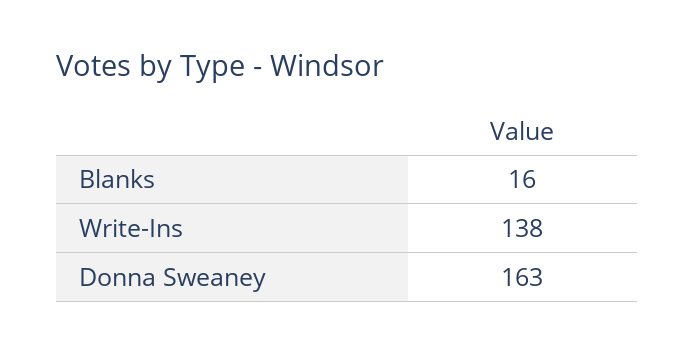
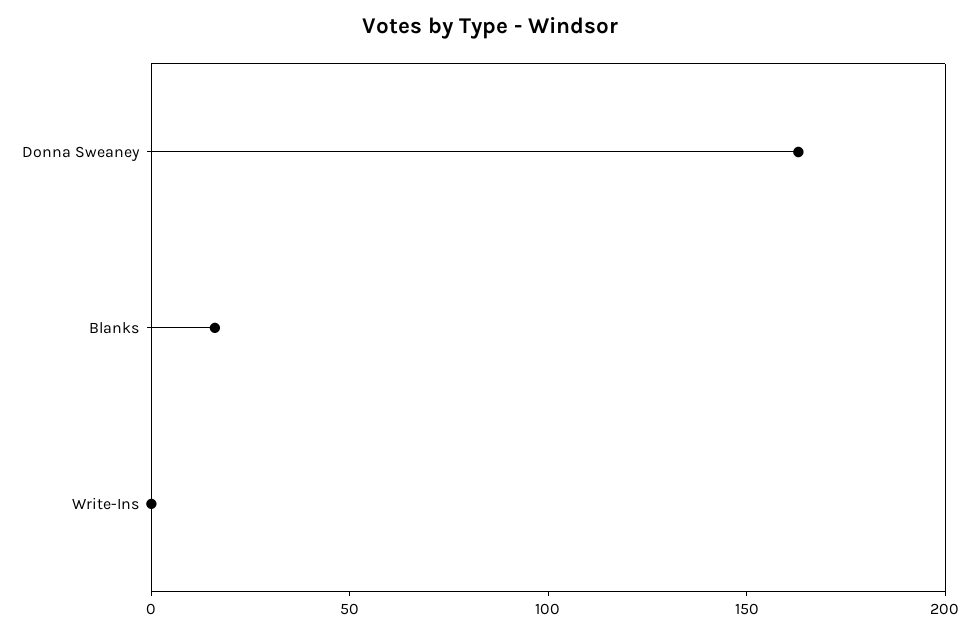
  {
    "Blanks": 16,
-   "Write-Ins": 138,
+   "Write-Ins": 0,
    "Donna Sweaney": 163
  }

